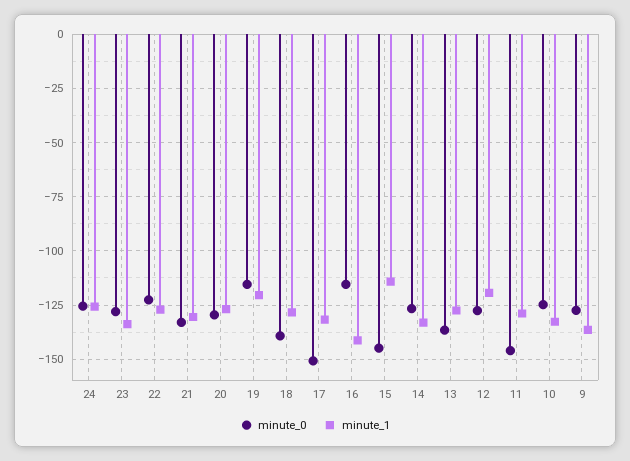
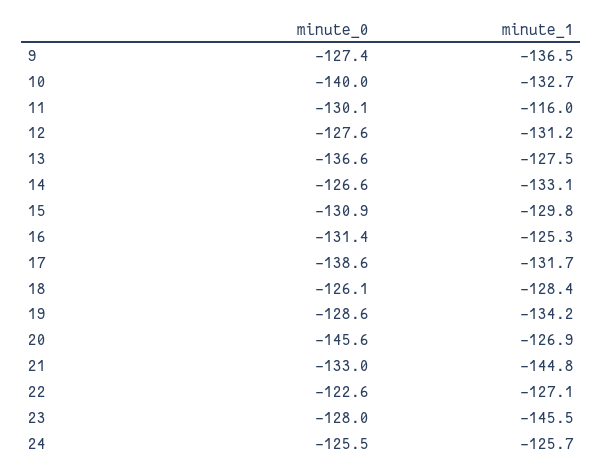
  {
    "minute_0": {
      "24": -125.5,
      "23": -128,
      "22": -122.6,
      "21": -133,
-     "20": -130,
+     "20": -145.6,
-     "19": -115,
+     "19": -128.6,
-     "18": -140,
+     "18": -126.1,
-     "17": -150,
+     "17": -138.6,
-     "16": -115,
+     "16": -131.4,
-     "15": -145,
+     "15": -130.9,
      "14": -126.6,
      "13": -136.6,
      "12": -127.6,
-     "11": -145,
+     "11": -130.1,
-     "10": -125,
+     "10": -140,
      "9": -127.4
    },
    "minute_1": {
      "24": -125.7,
-     "23": -135,
+     "23": -145.5,
      "22": -127.1,
-     "21": -130,
+     "21": -144.8,
      "20": -126.9,
-     "19": -120,
+     "19": -134.2,
      "18": -128.4,
      "17": -131.7,
-     "16": -140,
+     "16": -125.3,
-     "15": -115,
+     "15": -129.8,
      "14": -133.1,
      "13": -127.5,
-     "12": -120,
+     "12": -131.2,
-     "11": -130,
+     "11": -116,
      "10": -132.7,
      "9": -136.5
    }
  }

